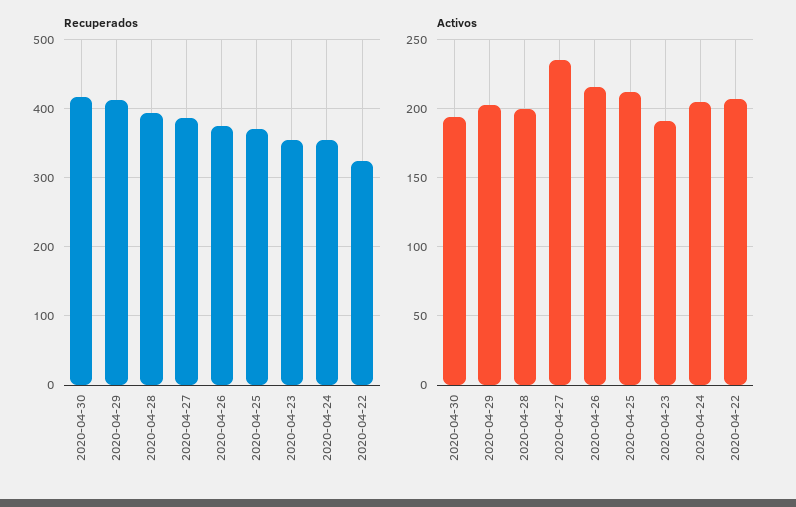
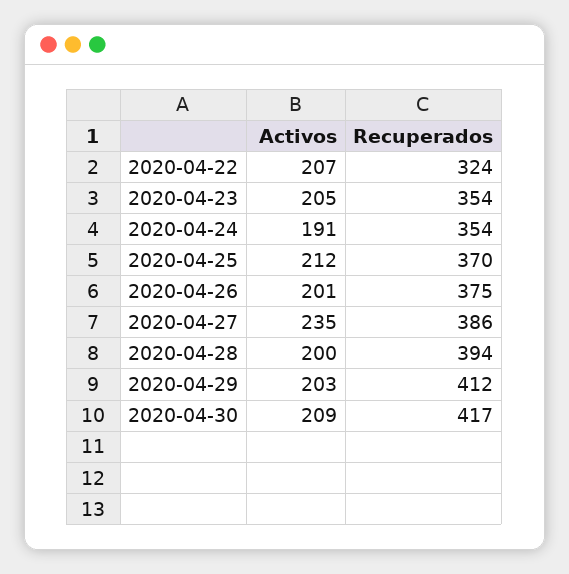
  {
    "Recuperados": {
      "2020-04-30": 417,
      "2020-04-29": 412,
      "2020-04-28": 394,
      "2020-04-27": 386,
      "2020-04-26": 375,
      "2020-04-25": 370,
      "2020-04-23": 354,
      "2020-04-24": 354,
      "2020-04-22": 324
    },
    "Activos": {
-     "2020-04-30": 195,
+     "2020-04-30": 209,
      "2020-04-29": 203,
      "2020-04-28": 200,
      "2020-04-27": 235,
-     "2020-04-26": 215,
+     "2020-04-26": 201,
      "2020-04-25": 212,
-     "2020-04-23": 190,
+     "2020-04-23": 205,
-     "2020-04-24": 205,
+     "2020-04-24": 191,
      "2020-04-22": 207
    }
  }

